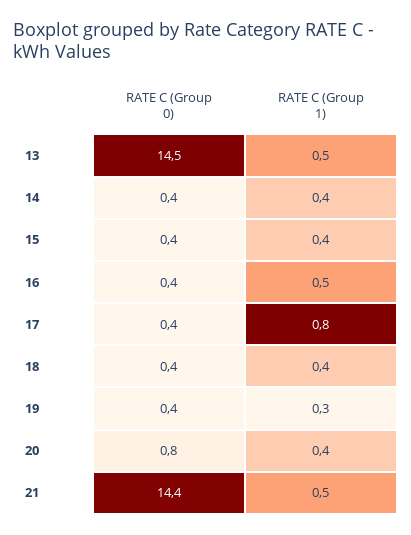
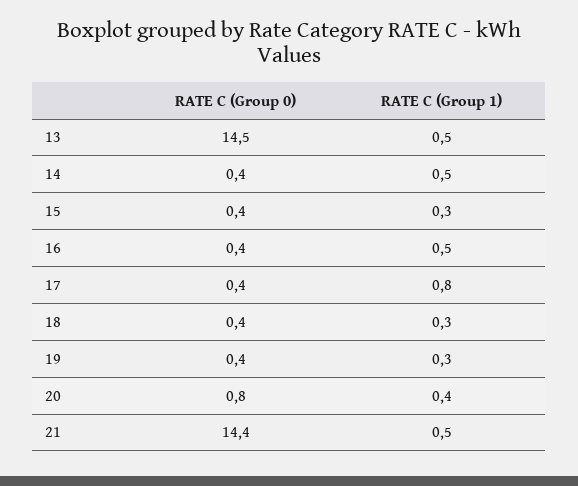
  {
    "RATE C (Group 0)": {
      "13": 14.5,
      "14": 0.4,
      "15": 0.4,
      "16": 0.4,
      "17": 0.4,
      "18": 0.4,
      "19": 0.4,
      "20": 0.8,
      "21": 14.4
    },
    "RATE C (Group 1)": {
      "13": 0.5,
-     "14": 0.4,
+     "14": 0.5,
-     "15": 0.4,
+     "15": 0.3,
      "16": 0.5,
      "17": 0.8,
-     "18": 0.4,
+     "18": 0.3,
      "19": 0.3,
      "20": 0.4,
      "21": 0.5
    }
  }

